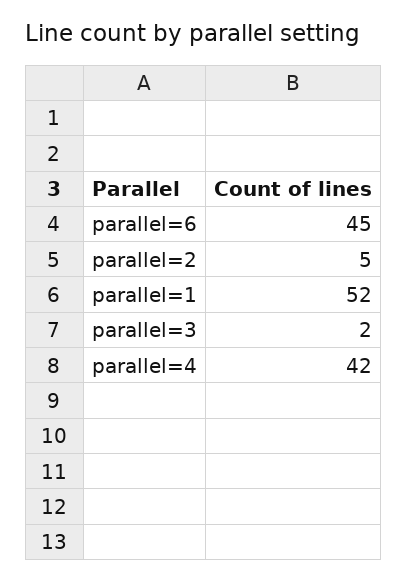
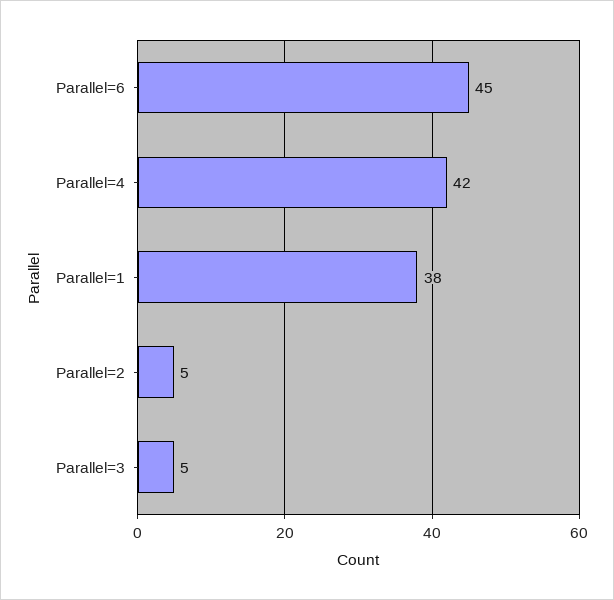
  {
    "parallel=6": 45,
    "parallel=2": 5,
-   "parallel=1": 52,
+   "parallel=1": 38,
-   "parallel=3": 2,
+   "parallel=3": 5,
    "parallel=4": 42
  }

